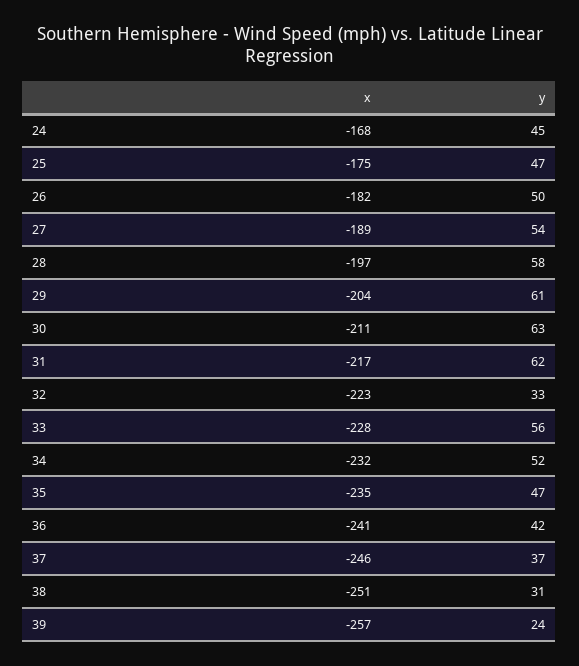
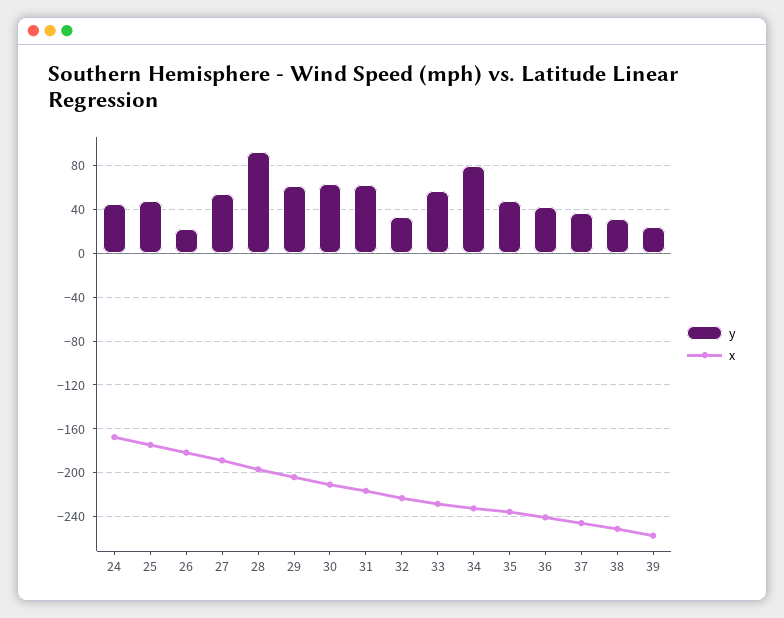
  {
    "x": {
      "24": -168,
      "25": -175,
      "26": -182,
      "27": -189,
      "28": -197,
      "29": -204,
      "30": -211,
      "31": -217,
      "32": -223,
      "33": -228,
      "34": -232,
      "35": -235,
      "36": -241,
      "37": -246,
      "38": -251,
      "39": -257
    },
    "y": {
      "24": 45,
      "25": 47,
-     "26": 50,
+     "26": 20,
      "27": 54,
-     "28": 58,
+     "28": 90,
      "29": 61,
      "30": 63,
      "31": 62,
      "32": 33,
      "33": 56,
-     "34": 52,
+     "34": 80,
      "35": 47,
      "36": 42,
      "37": 37,
      "38": 31,
      "39": 24
    }
  }

